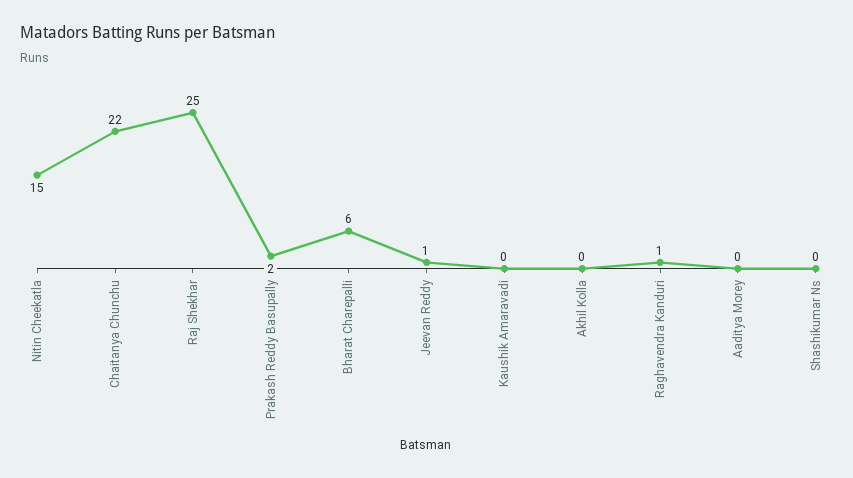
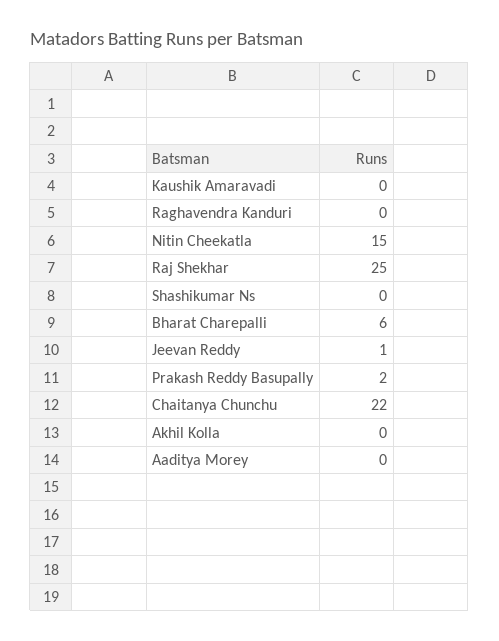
  {
    "Nitin Cheekatla": 15,
    "Chaitanya Chunchu": 22,
    "Raj Shekhar": 25,
    "Prakash Reddy Basupally": 2,
    "Bharat Charepalli": 6,
    "Jeevan Reddy": 1,
    "Kaushik Amaravadi": 0,
    "Akhil Kolla": 0,
-   "Raghavendra Kanduri": 1,
+   "Raghavendra Kanduri": 0,
    "Aaditya Morey": 0,
    "Shashikumar Ns": 0
  }

